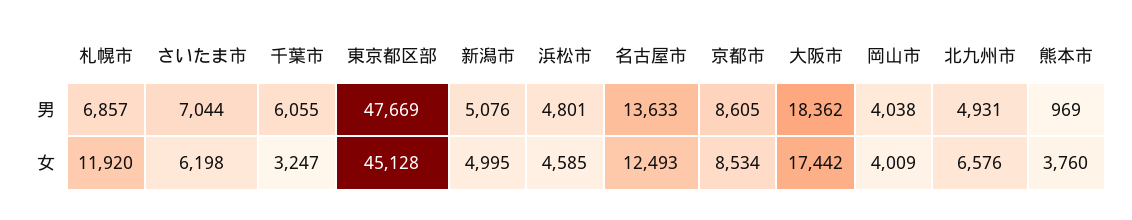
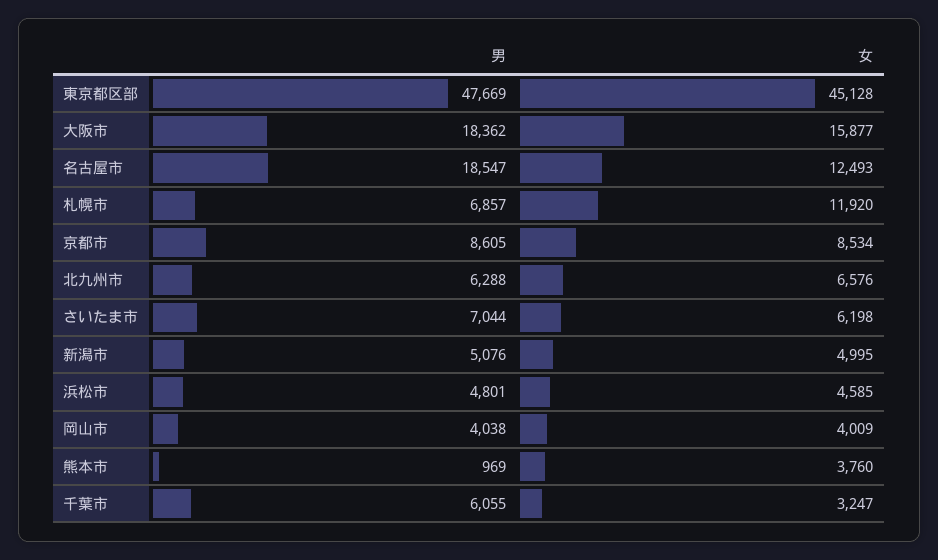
  {
    "札幌市": {
      "男": 6857,
      "女": 11920
    },
    "さいたま市": {
      "男": 7044,
      "女": 6198
    },
    "千葉市": {
      "男": 6055,
      "女": 3247
    },
    "東京都区部": {
      "男": 47669,
      "女": 45128
    },
    "新潟市": {
      "男": 5076,
      "女": 4995
    },
    "浜松市": {
      "男": 4801,
      "女": 4585
    },
    "名古屋市": {
-     "男": 13633,
+     "男": 18547,
      "女": 12493
    },
    "京都市": {
      "男": 8605,
      "女": 8534
    },
    "大阪市": {
      "男": 18362,
-     "女": 17442
+     "女": 15877
    },
    "岡山市": {
      "男": 4038,
      "女": 4009
    },
    "北九州市": {
-     "男": 4931,
+     "男": 6288,
      "女": 6576
    },
    "熊本市": {
      "男": 969,
      "女": 3760
    }
  }

